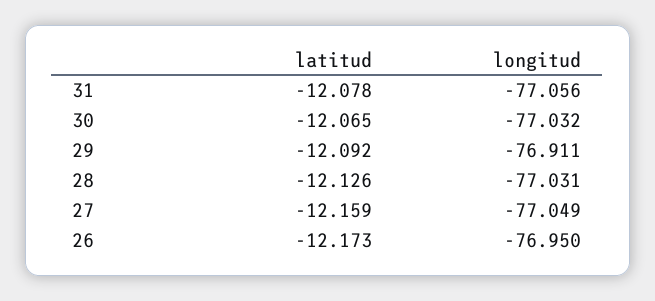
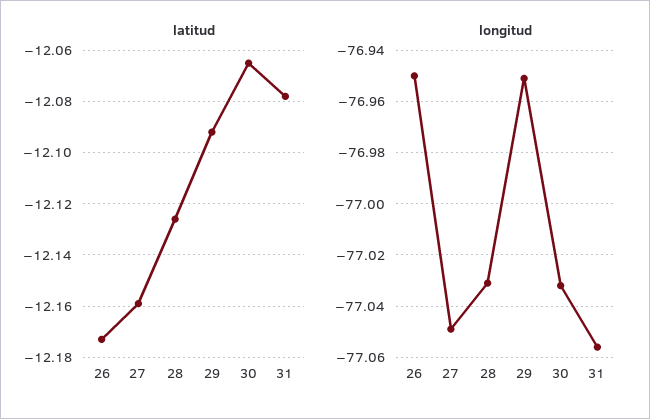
  {
    "latitud": {
      "31": -12.078,
      "30": -12.065,
      "29": -12.092,
      "28": -12.126,
      "27": -12.159,
      "26": -12.173
    },
    "longitud": {
      "31": -77.056,
      "30": -77.032,
-     "29": -76.911,
+     "29": -76.95,
      "28": -77.031,
      "27": -77.049,
      "26": -76.95
    }
  }

